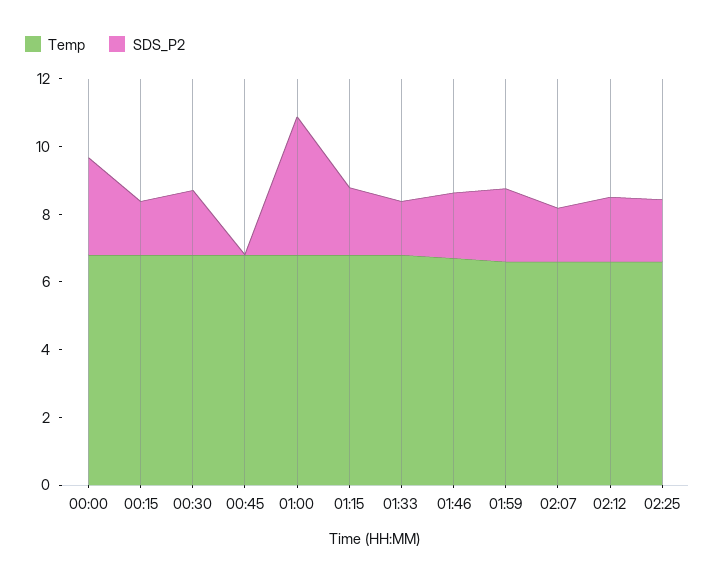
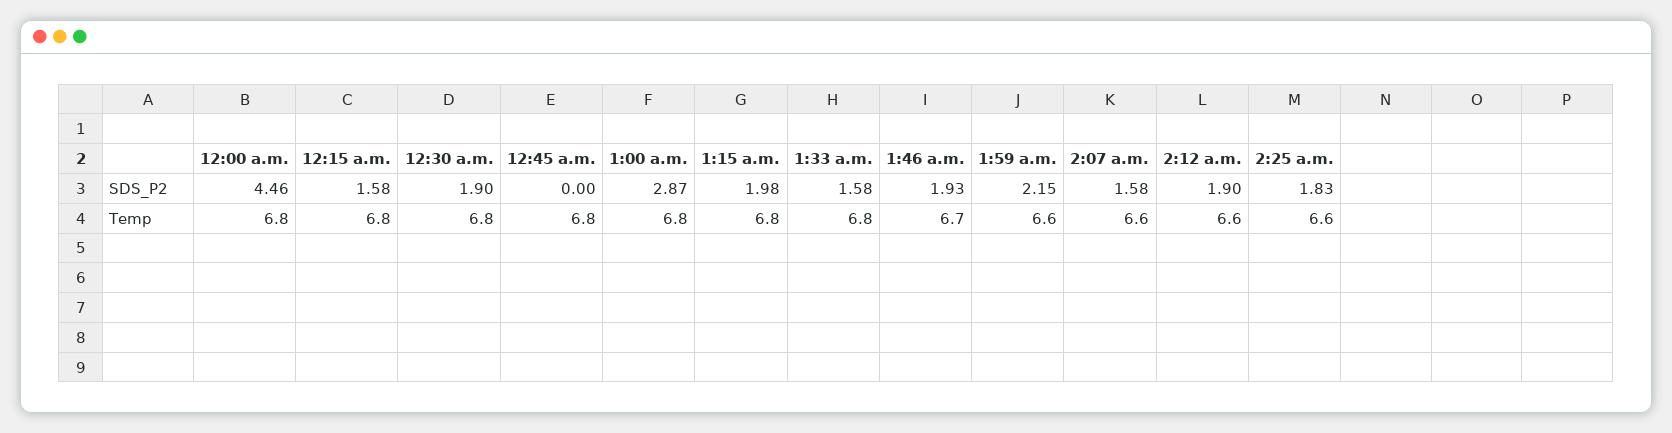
  {
    "Temp": {
      "00:00": 6.8,
      "00:15": 6.8,
      "00:30": 6.8,
      "00:45": 6.8,
      "01:00": 6.8,
      "01:15": 6.8,
      "01:33": 6.8,
      "01:46": 6.7,
      "01:59": 6.6,
      "02:07": 6.6,
      "02:12": 6.6,
      "02:25": 6.6
    },
    "SDS_P2": {
-     "00:00": 3,
+     "00:00": 4.46,
      "00:15": 1.58,
      "00:30": 1.9,
      "00:45": 0,
-     "01:00": 4,
+     "01:00": 2.87,
      "01:15": 1.98,
      "01:33": 1.58,
      "01:46": 1.93,
      "01:59": 2.15,
      "02:07": 1.58,
      "02:12": 1.9,
      "02:25": 1.83
    }
  }

